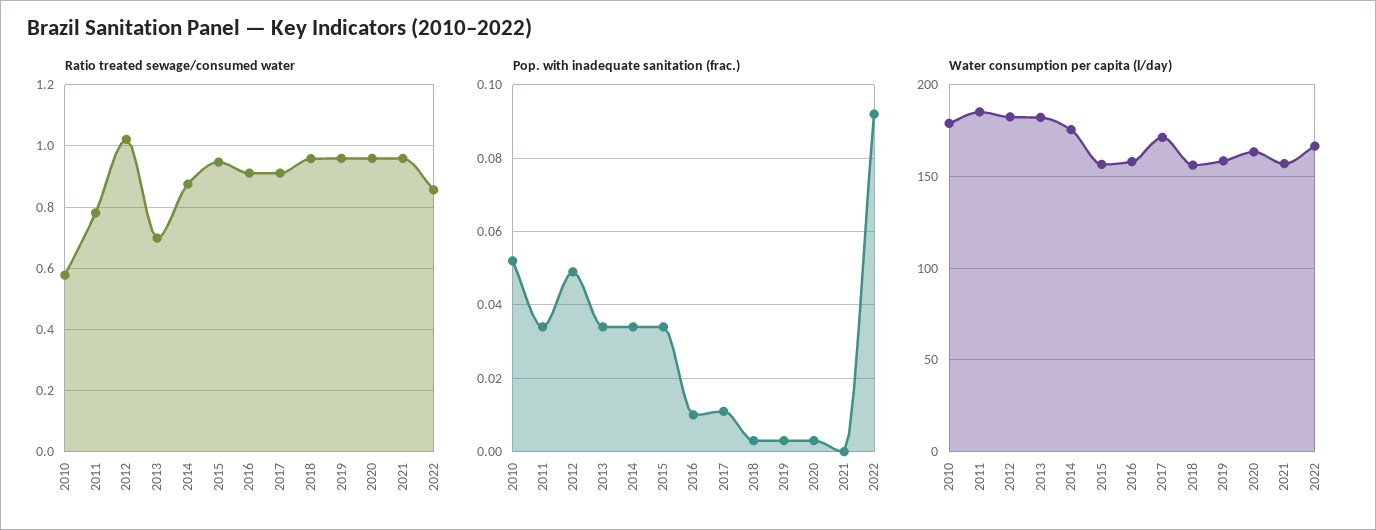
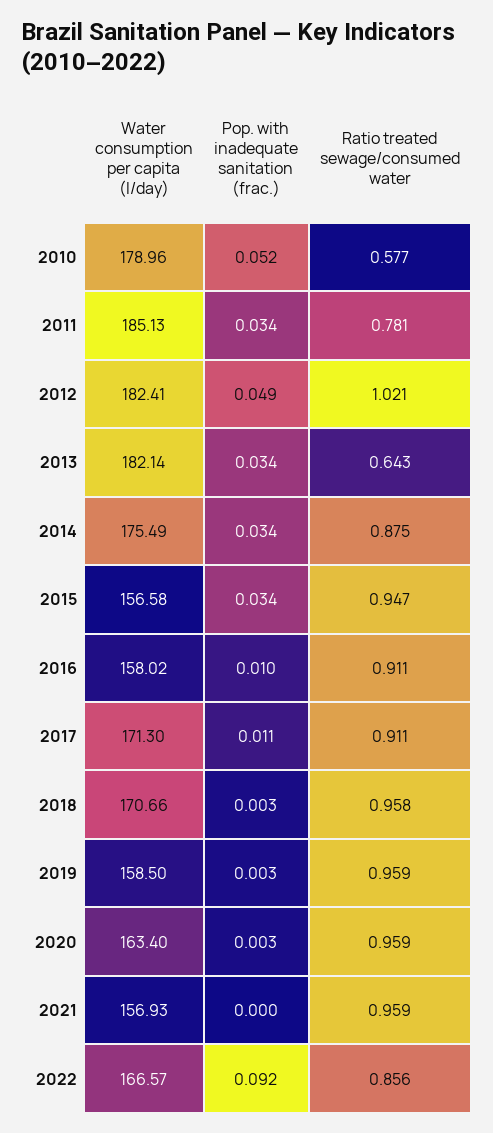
  {
    "Ratio treated sewage/consumed water": {
      "2010": 0.577,
      "2011": 0.781,
      "2012": 1.021,
-     "2013": 0.7,
+     "2013": 0.643,
      "2014": 0.875,
      "2015": 0.947,
      "2016": 0.911,
      "2017": 0.911,
      "2018": 0.958,
      "2019": 0.959,
      "2020": 0.959,
      "2021": 0.959,
      "2022": 0.856
    },
    "Pop. with inadequate sanitation (frac.)": {
      "2010": 0.052,
      "2011": 0.034,
      "2012": 0.049,
      "2013": 0.034,
      "2014": 0.034,
      "2015": 0.034,
      "2016": 0.01,
      "2017": 0.011,
      "2018": 0.003,
      "2019": 0.003,
      "2020": 0.003,
      "2021": 0,
      "2022": 0.092
    },
    "Water consumption per capita (l/day)": {
      "2010": 178.96,
      "2011": 185.13,
      "2012": 182.41,
      "2013": 182.14,
      "2014": 175.49,
      "2015": 156.58,
      "2016": 158.02,
      "2017": 171.3,
-     "2018": 155,
+     "2018": 170.66,
      "2019": 158.5,
      "2020": 163.4,
      "2021": 156.93,
      "2022": 166.57
    }
  }

